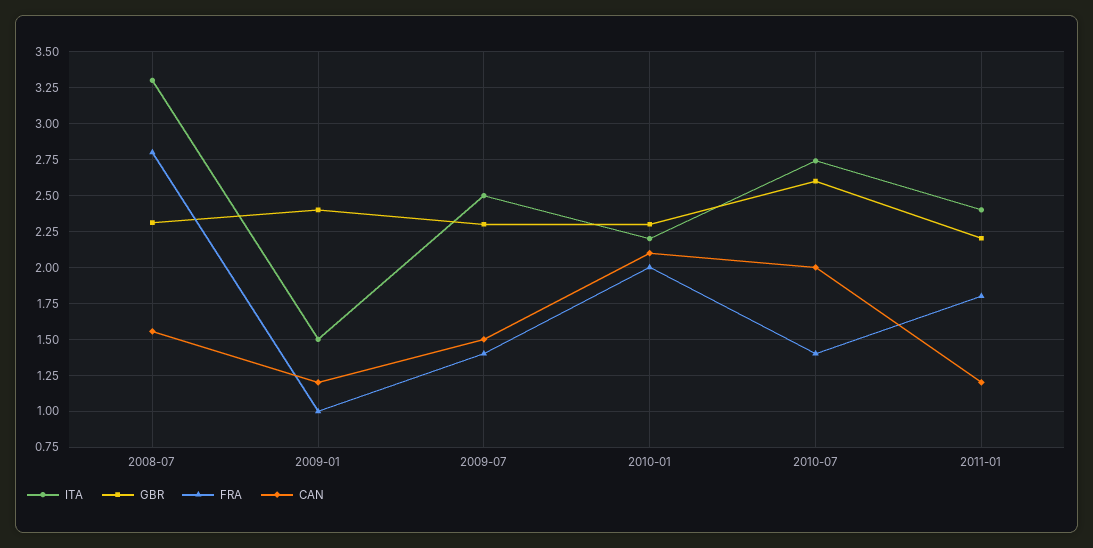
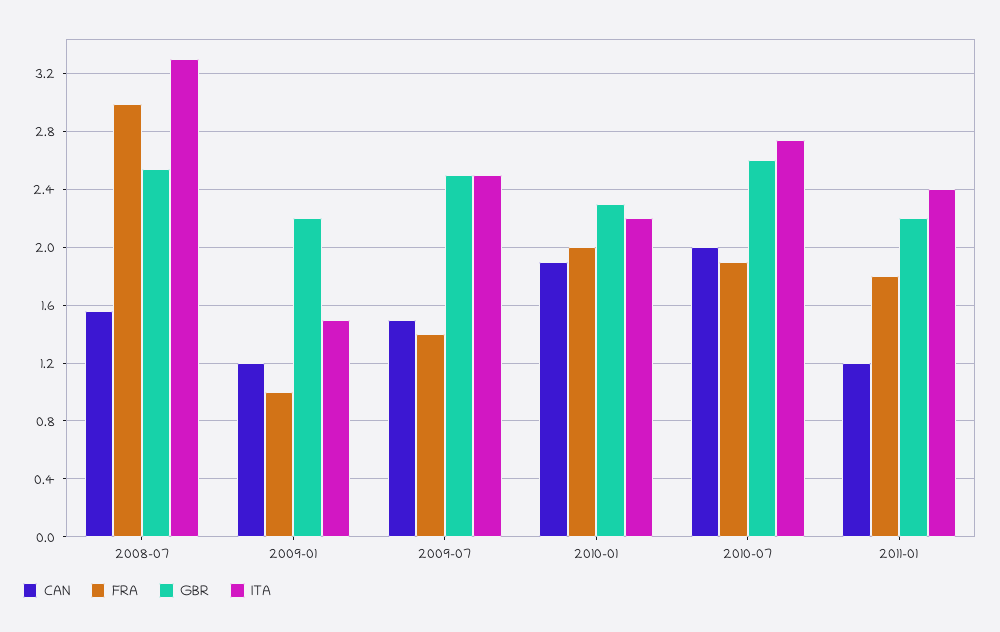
  {
    "ITA": {
      "2008-07": 3.3,
      "2009-01": 1.5,
      "2009-07": 2.5,
      "2010-01": 2.2,
      "2010-07": 2.75,
      "2011-01": 2.4
    },
    "GBR": {
-     "2008-07": 2.3,
+     "2008-07": 2.55,
-     "2009-01": 2.4,
+     "2009-01": 2.2,
-     "2009-07": 2.3,
+     "2009-07": 2.5,
      "2010-01": 2.3,
      "2010-07": 2.6,
      "2011-01": 2.2
    },
    "FRA": {
-     "2008-07": 2.8,
+     "2008-07": 3,
      "2009-01": 1,
      "2009-07": 1.4,
      "2010-01": 2,
-     "2010-07": 1.4,
+     "2010-07": 1.9,
      "2011-01": 1.8
    },
    "CAN": {
      "2008-07": 1.55,
      "2009-01": 1.2,
      "2009-07": 1.5,
-     "2010-01": 2.1,
+     "2010-01": 1.9,
      "2010-07": 2,
      "2011-01": 1.2
    }
  }

